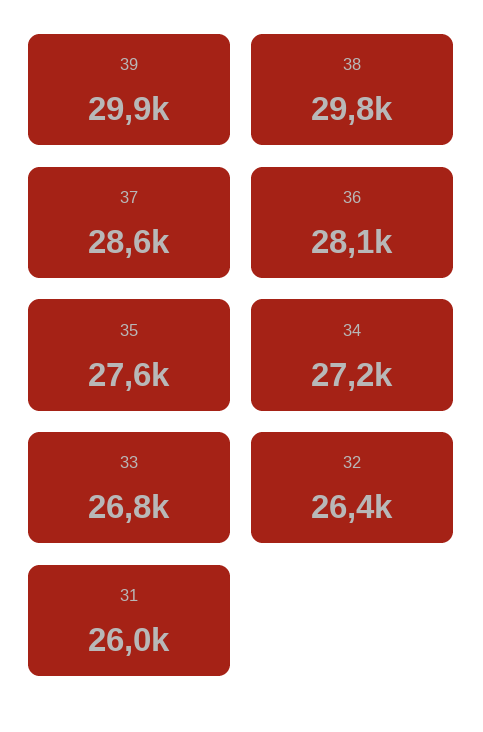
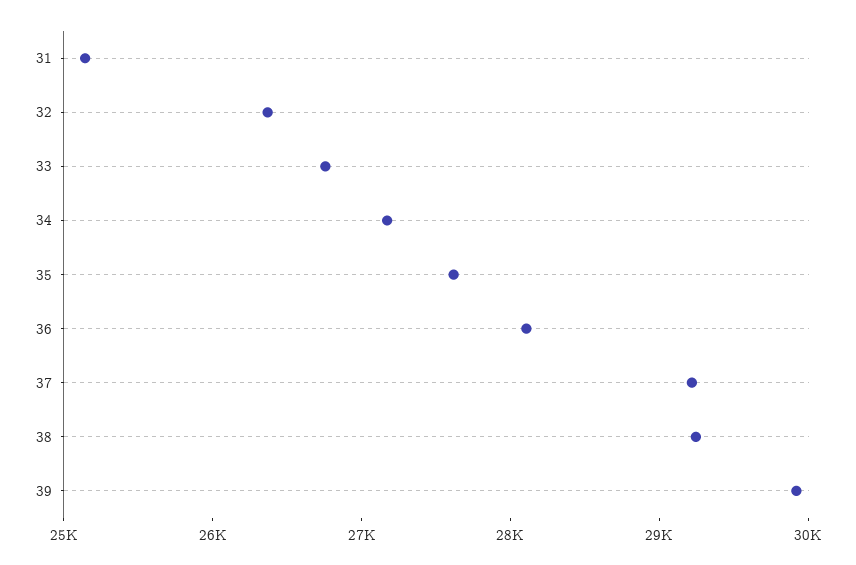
  {
    "39": 29900,
-   "38": 29800,
+   "38": 29200,
-   "37": 28600,
+   "37": 29200,
    "36": 28100,
    "35": 27600,
    "34": 27200,
    "33": 26800,
    "32": 26400,
-   "31": 26000
+   "31": 25200
  }

